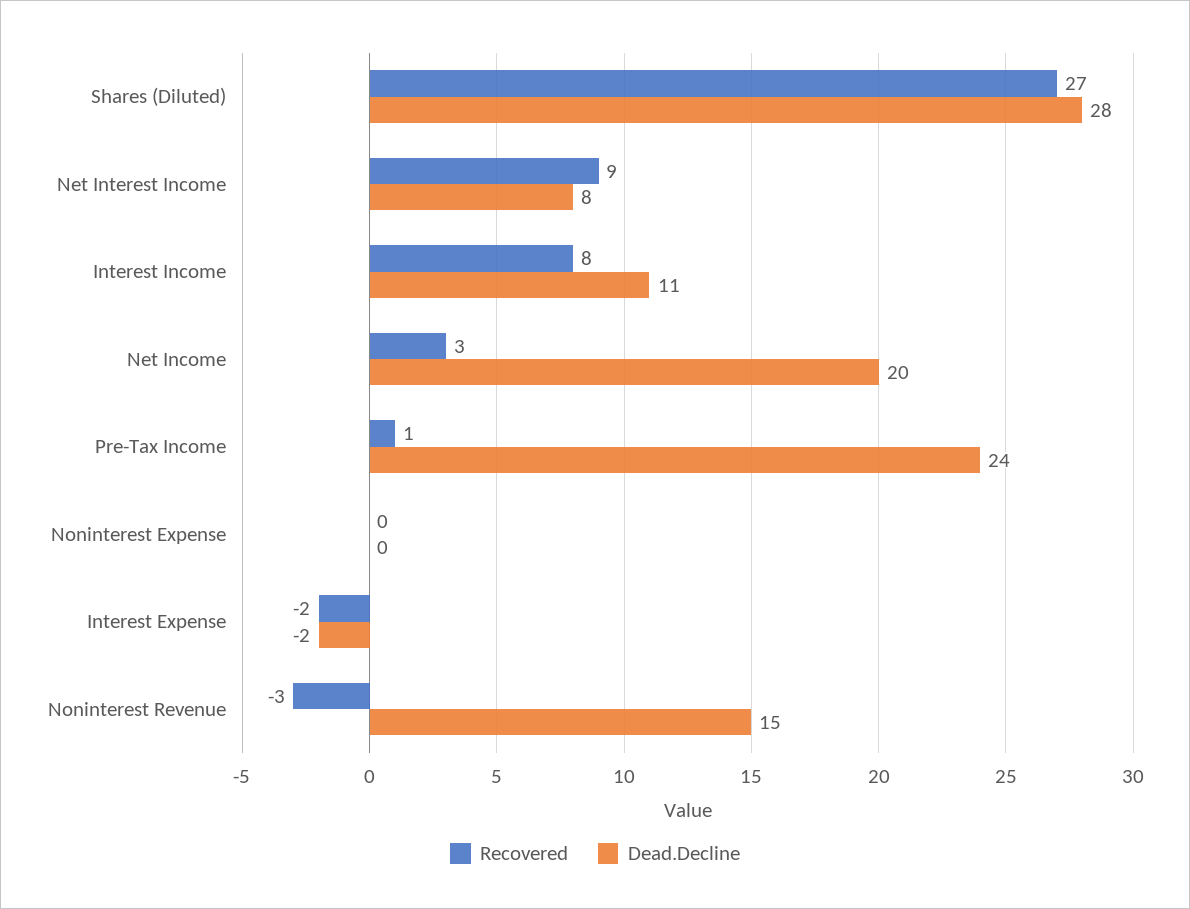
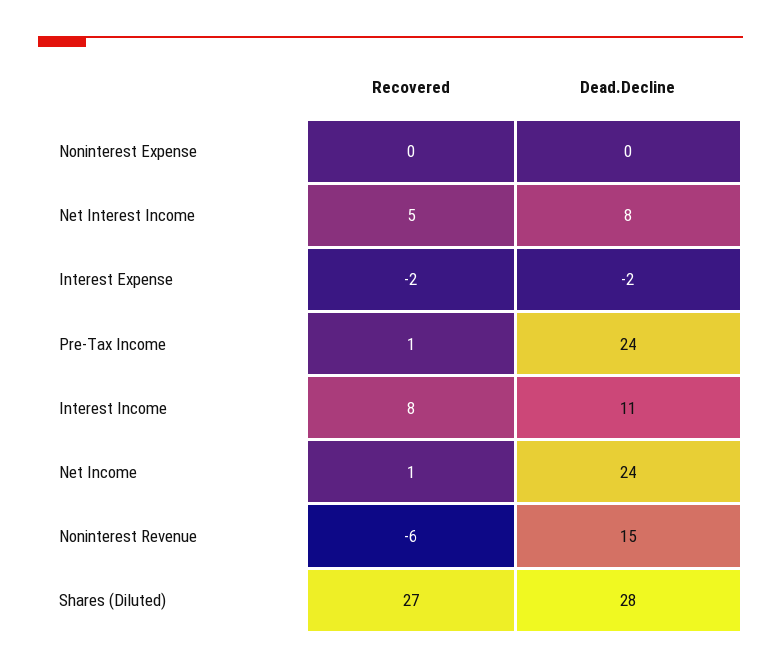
  {
    "Recovered": {
      "Shares (Diluted)": 27,
-     "Net Interest Income": 9,
+     "Net Interest Income": 5,
      "Interest Income": 8,
-     "Net Income": 3,
+     "Net Income": 1,
      "Pre-Tax Income": 1,
      "Noninterest Expense": 0,
      "Interest Expense": -2,
-     "Noninterest Revenue": -3
+     "Noninterest Revenue": -6
    },
    "Dead.Decline": {
      "Shares (Diluted)": 28,
      "Net Interest Income": 8,
      "Interest Income": 11,
-     "Net Income": 20,
+     "Net Income": 24,
      "Pre-Tax Income": 24,
      "Noninterest Expense": 0,
      "Interest Expense": -2,
      "Noninterest Revenue": 15
    }
  }

